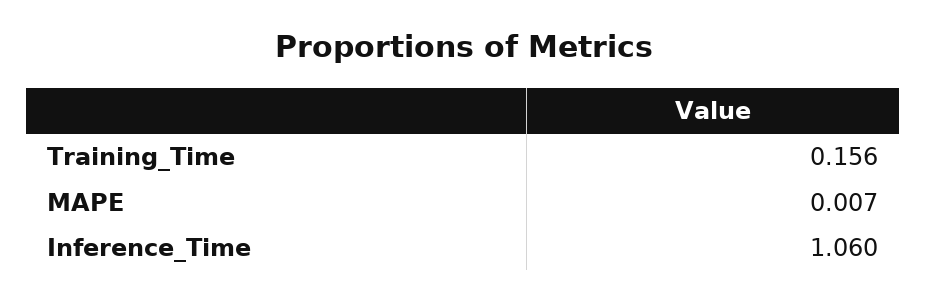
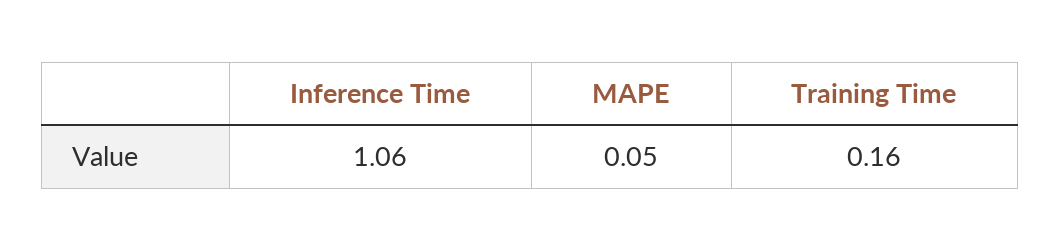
  {
    "Training_Time": 0.156,
-   "MAPE": 0.007,
+   "MAPE": 0.05,
    "Inference_Time": 1.06
  }

